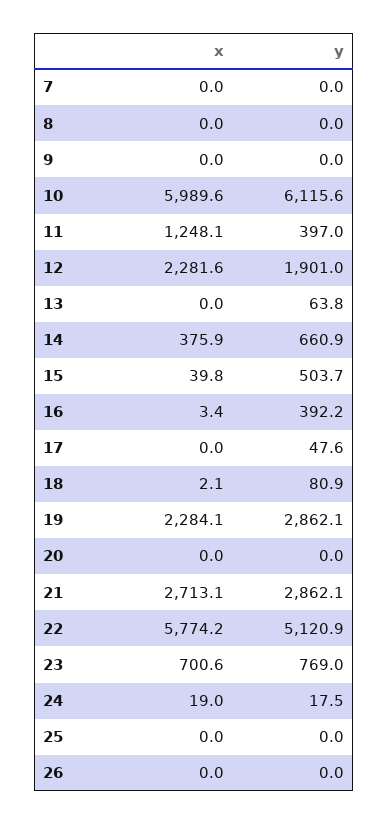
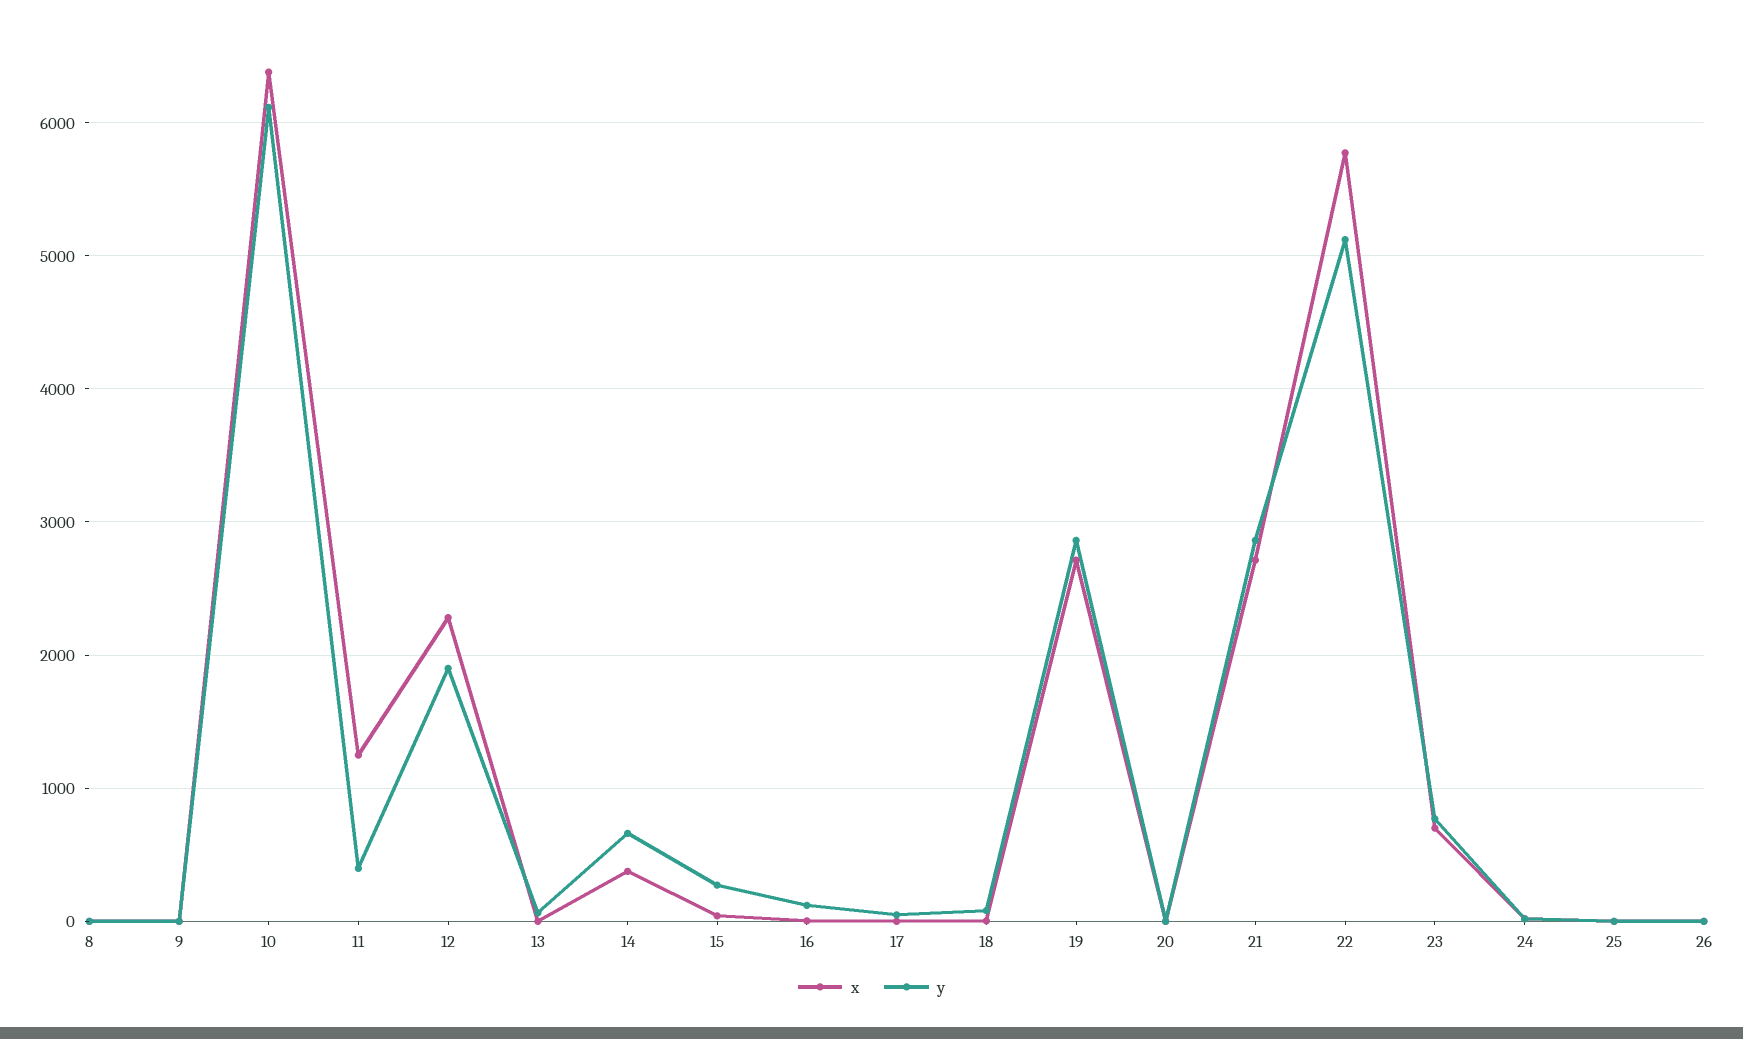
  {
    "x": {
-     "7": 0,
      "8": 0,
      "9": 0,
-     "10": 5989.6,
+     "10": 6400,
      "11": 1248.1,
      "12": 2281.6,
      "13": 0,
      "14": 375.9,
      "15": 39.8,
      "16": 3.4,
      "17": 0,
      "18": 2.1,
-     "19": 2284.1,
+     "19": 2700,
      "20": 0,
      "21": 2713.1,
      "22": 5774.2,
      "23": 700.6,
      "24": 19,
      "25": 0,
      "26": 0
    },
    "y": {
-     "7": 0,
      "8": 0,
      "9": 0,
      "10": 6115.6,
      "11": 397,
      "12": 1901,
      "13": 63.8,
      "14": 660.9,
-     "15": 503.7,
+     "15": 300,
-     "16": 392.2,
+     "16": 100,
      "17": 47.6,
      "18": 80.9,
      "19": 2862.1,
      "20": 0,
      "21": 2862.1,
      "22": 5120.9,
      "23": 769,
      "24": 17.5,
      "25": 0,
      "26": 0
    }
  }

